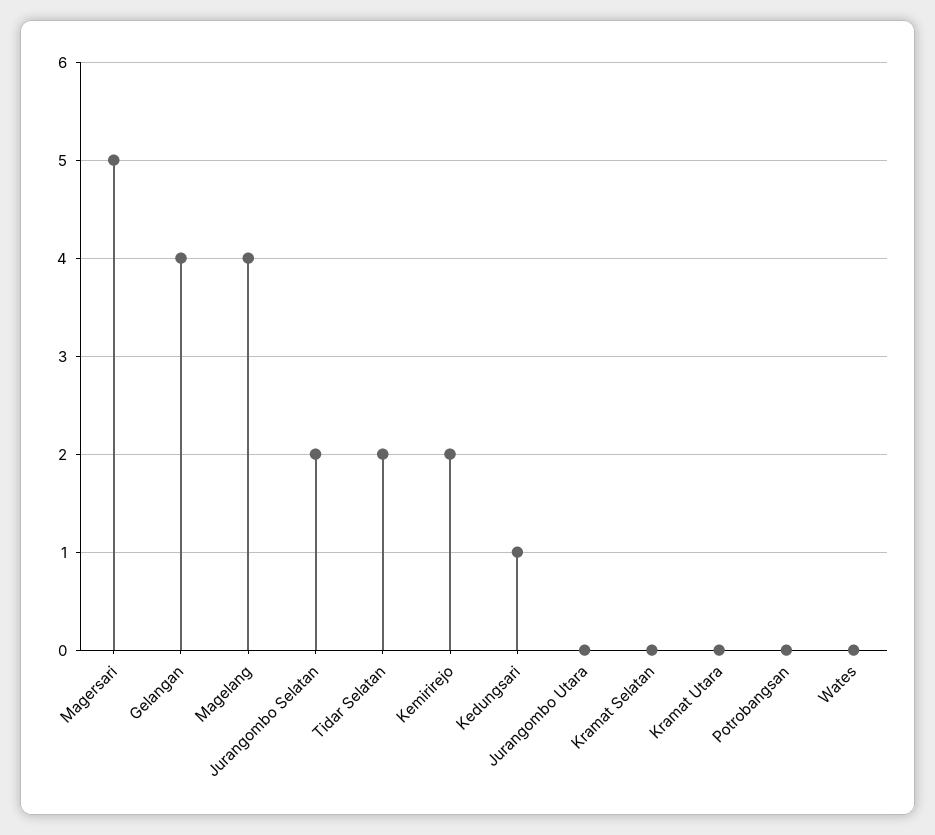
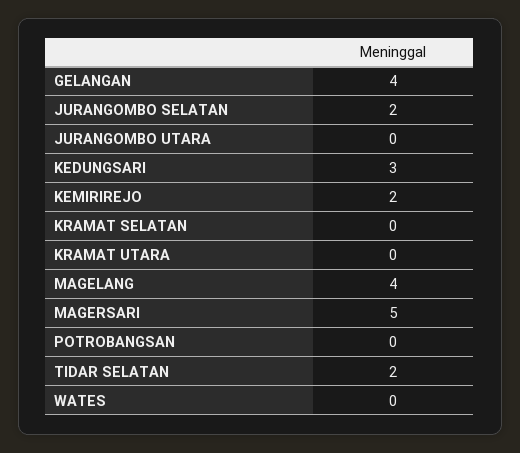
  {
    "Magersari": 5,
    "Gelangan": 4,
    "Magelang": 4,
    "Jurangombo Selatan": 2,
    "Tidar Selatan": 2,
    "Kemirirejo": 2,
-   "Kedungsari": 1,
+   "Kedungsari": 3,
    "Jurangombo Utara": 0,
    "Kramat Selatan": 0,
    "Kramat Utara": 0,
    "Potrobangsan": 0,
    "Wates": 0
  }

